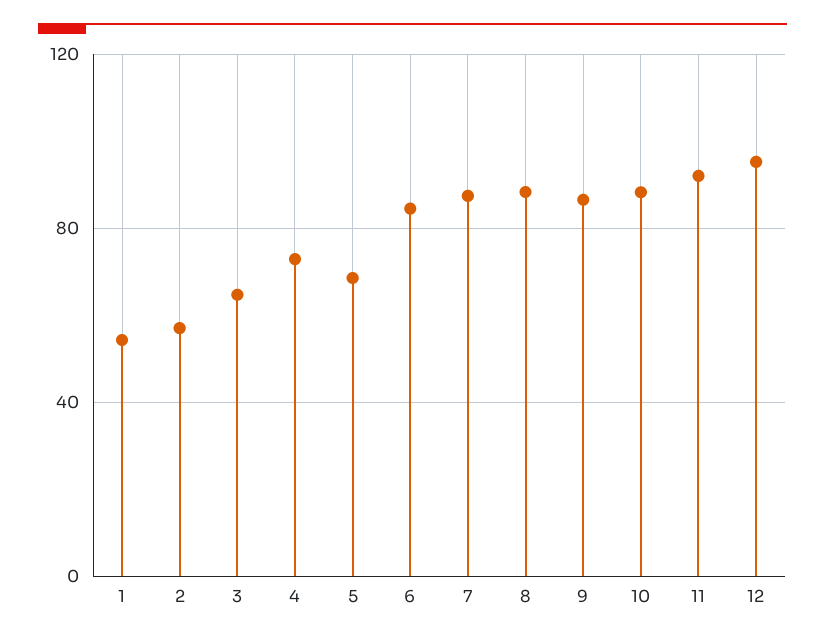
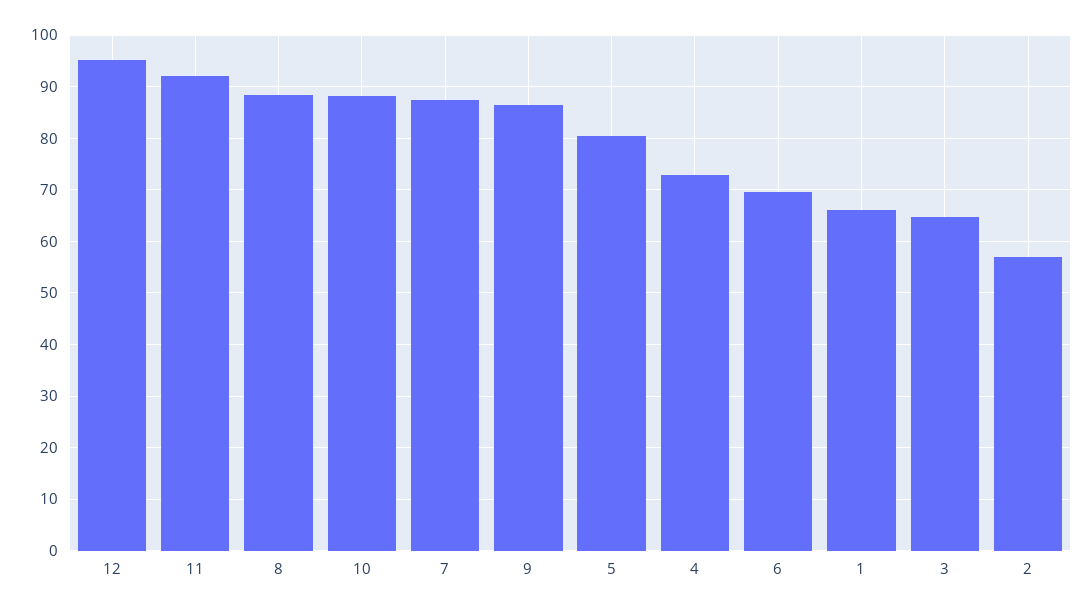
  {
-   "1": 55,
+   "1": 66,
    "2": 58,
    "3": 64,
    "4": 72,
-   "5": 70,
+   "5": 80,
-   "6": 85,
+   "6": 70,
    "7": 88,
    "8": 88,
    "9": 86,
    "10": 88,
    "11": 92,
    "12": 96
  }

